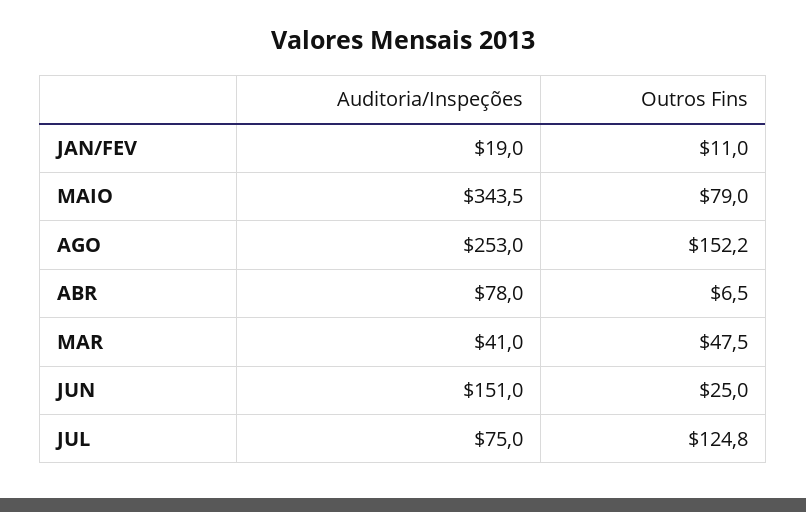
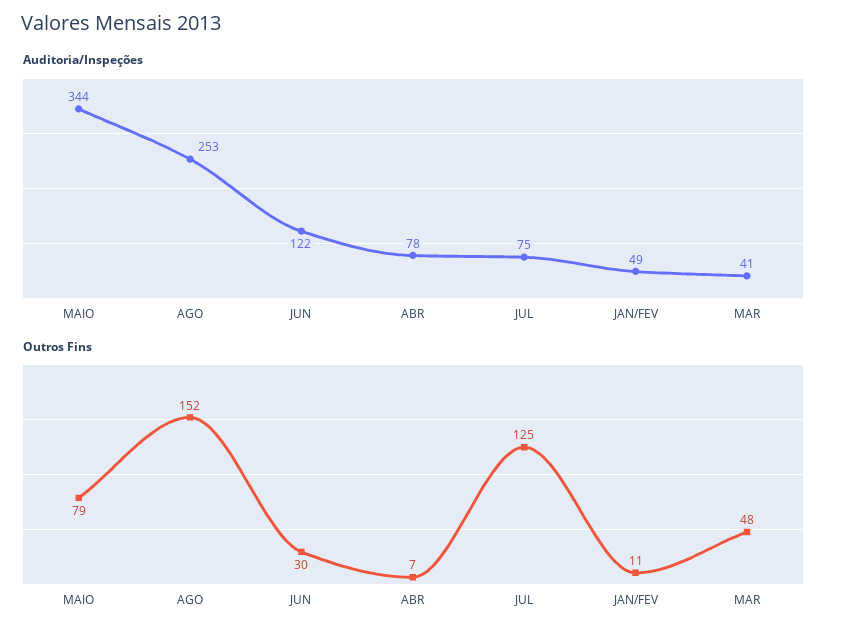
  {
    "Auditoria/Inspeções": {
-     "JAN/FEV": 19,
+     "JAN/FEV": 49,
      "MAIO": 343.5,
      "AGO": 253,
      "ABR": 78,
      "MAR": 41,
-     "JUN": 151,
+     "JUN": 122,
      "JUL": 75
    },
    "Outros Fins": {
      "JAN/FEV": 11,
      "MAIO": 79,
      "AGO": 152.2,
      "ABR": 6.5,
      "MAR": 47.5,
-     "JUN": 25,
+     "JUN": 30,
      "JUL": 124.8
    }
  }

